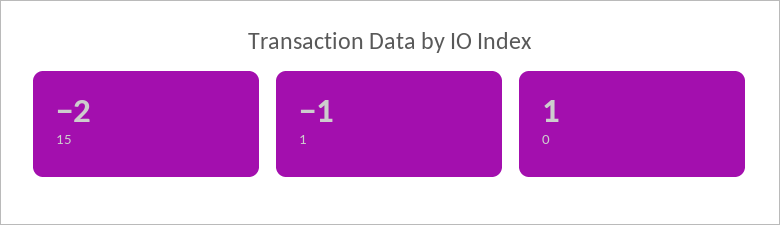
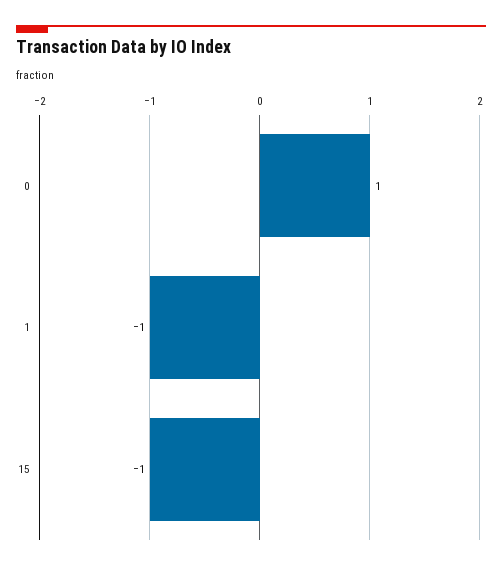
  {
-   "15": -2,
+   "15": -1,
    "1": -1,
    "0": 1
  }

